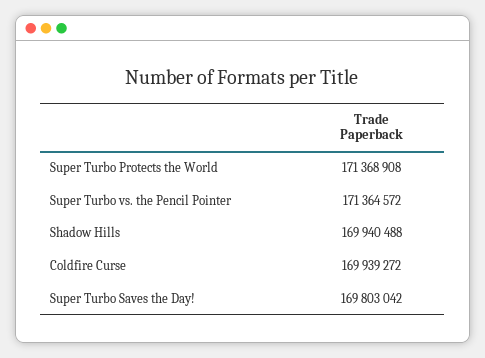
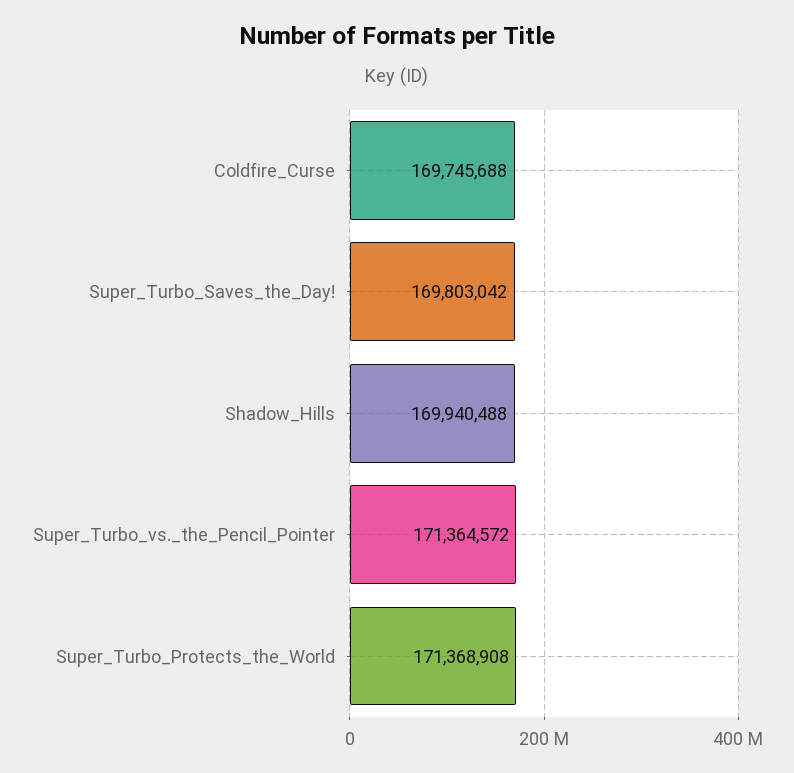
  {
    "Super Turbo Protects the World": 171368908,
    "Super Turbo vs. the Pencil Pointer": 171364572,
    "Shadow Hills": 169940488,
-   "Coldfire Curse": 169939272,
+   "Coldfire Curse": 169745688,
    "Super Turbo Saves the Day!": 169803042
  }

